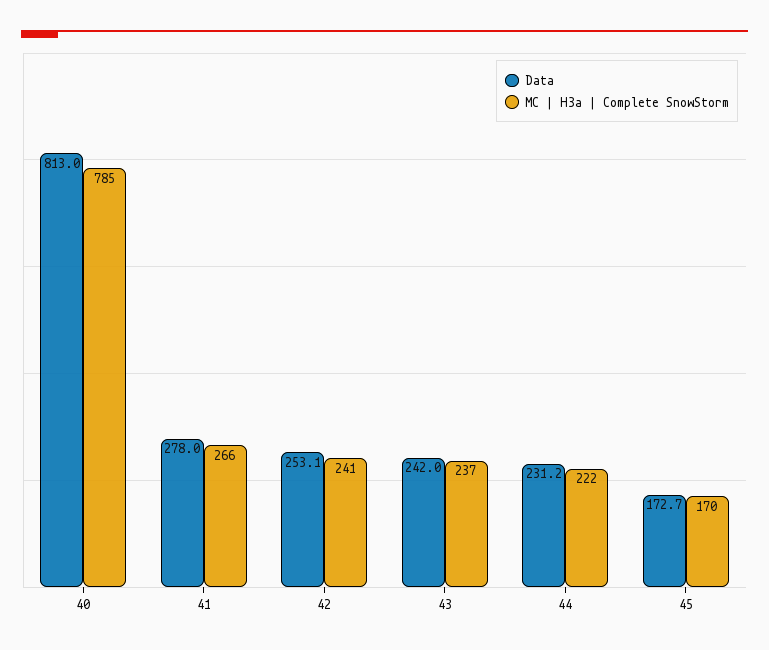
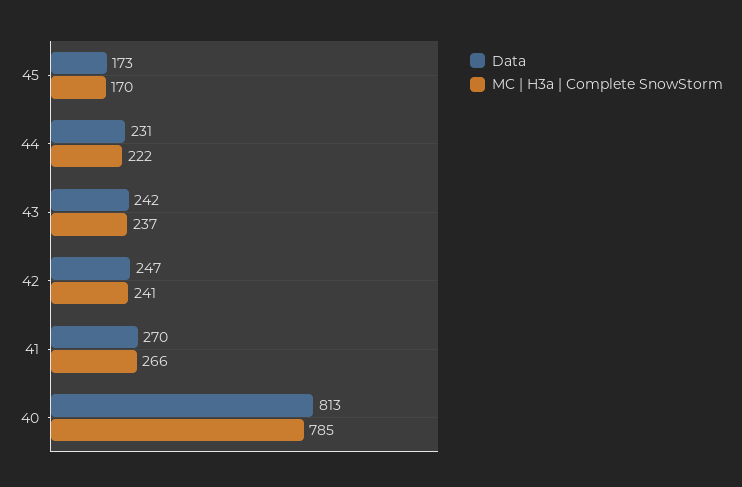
  {
    "Data": {
      "40": 813,
-     "41": 278,
+     "41": 270,
-     "42": 253.1,
+     "42": 247,
      "43": 242,
      "44": 231.2,
      "45": 172.7
    },
    "MC | H3a | Complete SnowStorm": {
      "40": 785,
      "41": 266,
      "42": 241,
      "43": 237,
      "44": 222,
      "45": 170
    }
  }

